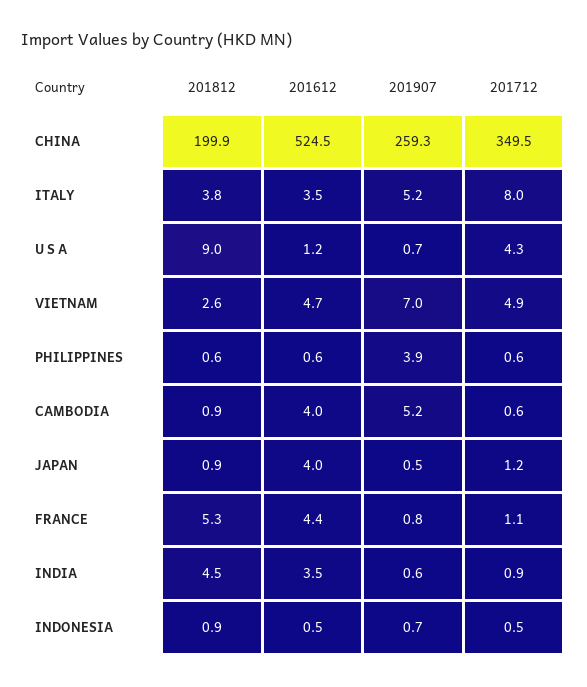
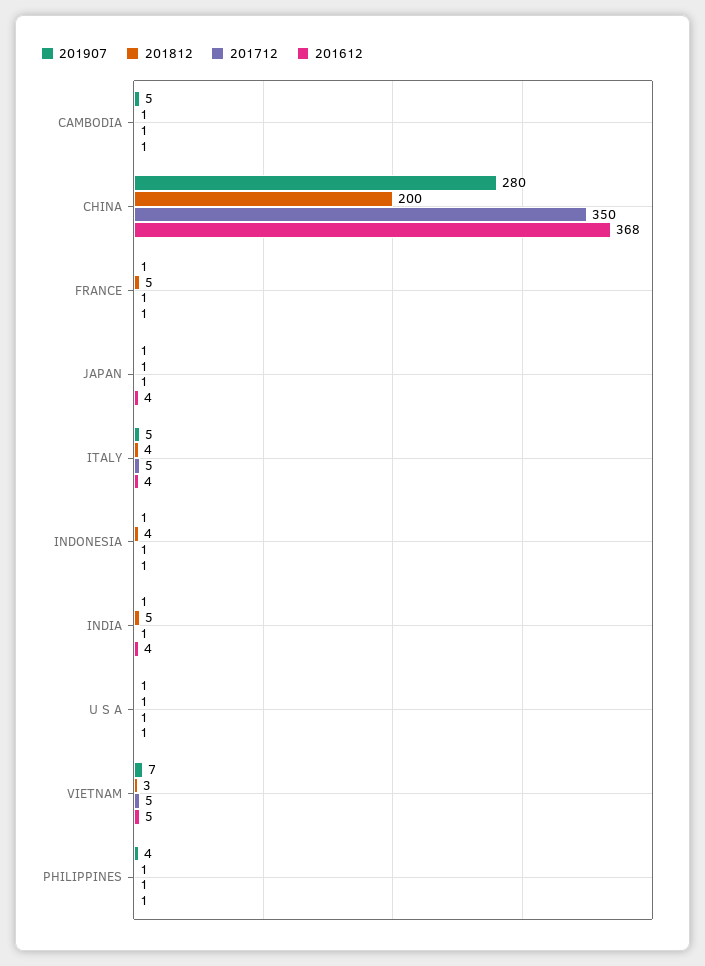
  {
    "201812": {
      "CHINA": 199.9,
      "ITALY": 3.8,
-     "U S A": 9,
+     "U S A": 1,
      "VIETNAM": 2.6,
      "PHILIPPINES": 0.6,
      "CAMBODIA": 0.9,
      "JAPAN": 0.9,
      "FRANCE": 5.3,
      "INDIA": 4.5,
-     "INDONESIA": 0.9
+     "INDONESIA": 4
    },
    "201612": {
-     "CHINA": 524.5,
+     "CHINA": 368,
      "ITALY": 3.5,
      "U S A": 1.2,
      "VIETNAM": 4.7,
      "PHILIPPINES": 0.6,
-     "CAMBODIA": 4,
+     "CAMBODIA": 1,
      "JAPAN": 4,
-     "FRANCE": 4.4,
+     "FRANCE": 1,
      "INDIA": 3.5,
      "INDONESIA": 0.5
    },
    "201907": {
-     "CHINA": 259.3,
+     "CHINA": 280,
      "ITALY": 5.2,
      "U S A": 0.7,
      "VIETNAM": 7,
      "PHILIPPINES": 3.9,
      "CAMBODIA": 5.2,
      "JAPAN": 0.5,
      "FRANCE": 0.8,
      "INDIA": 0.6,
      "INDONESIA": 0.7
    },
    "201712": {
      "CHINA": 349.5,
-     "ITALY": 8,
+     "ITALY": 5,
-     "U S A": 4.3,
+     "U S A": 1,
      "VIETNAM": 4.9,
      "PHILIPPINES": 0.6,
      "CAMBODIA": 0.6,
      "JAPAN": 1.2,
      "FRANCE": 1.1,
      "INDIA": 0.9,
      "INDONESIA": 0.5
    }
  }

